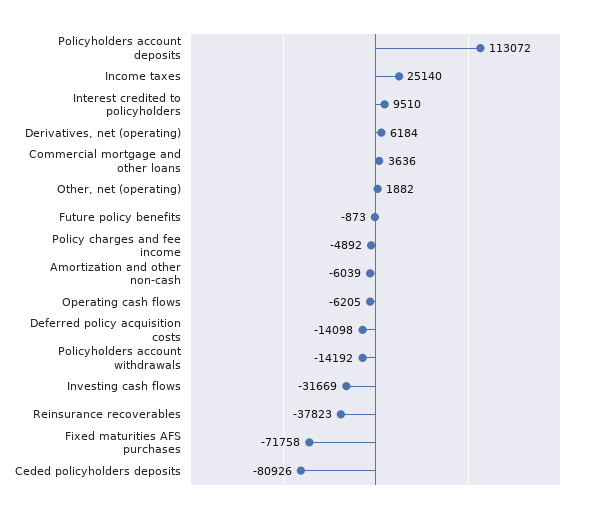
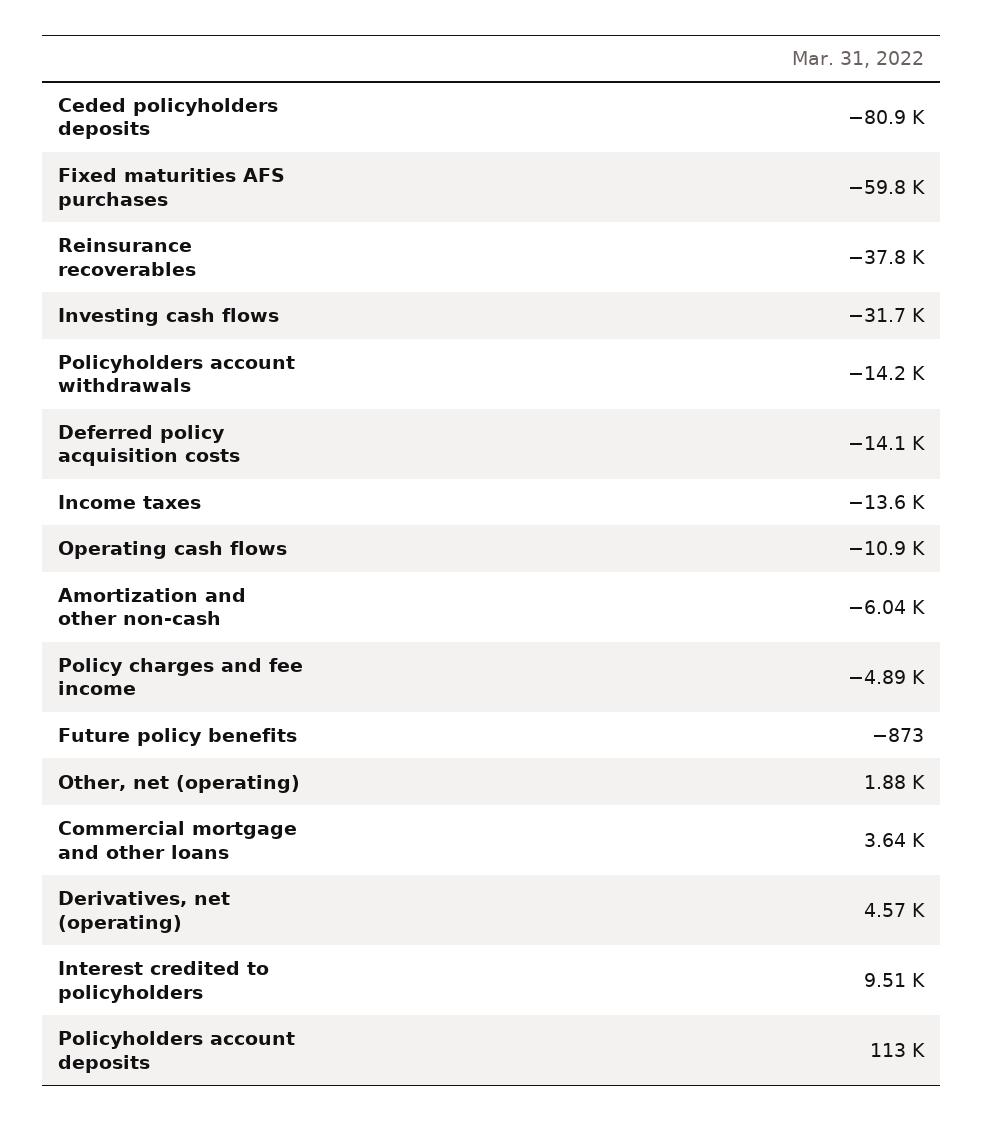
  {
    "Policyholders account deposits": 113072,
-   "Income taxes": 25140,
+   "Income taxes": -13600,
    "Interest credited to policyholders": 9510,
-   "Derivatives, net (operating)": 6184,
+   "Derivatives, net (operating)": 4570,
    "Commercial mortgage and other loans": 3636,
    "Other, net (operating)": 1882,
    "Future policy benefits": -873,
    "Policy charges and fee income": -4892,
    "Amortization and other non-cash": -6039,
-   "Operating cash flows": -6205,
+   "Operating cash flows": -10900,
    "Deferred policy acquisition costs": -14098,
    "Policyholders account withdrawals": -14192,
    "Investing cash flows": -31669,
    "Reinsurance recoverables": -37823,
-   "Fixed maturities AFS purchases": -71758,
+   "Fixed maturities AFS purchases": -59800,
    "Ceded policyholders deposits": -80926
  }

